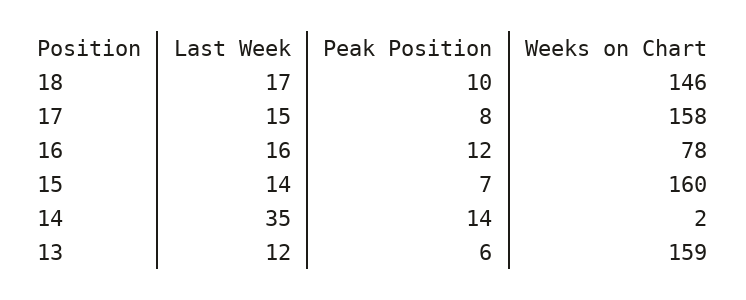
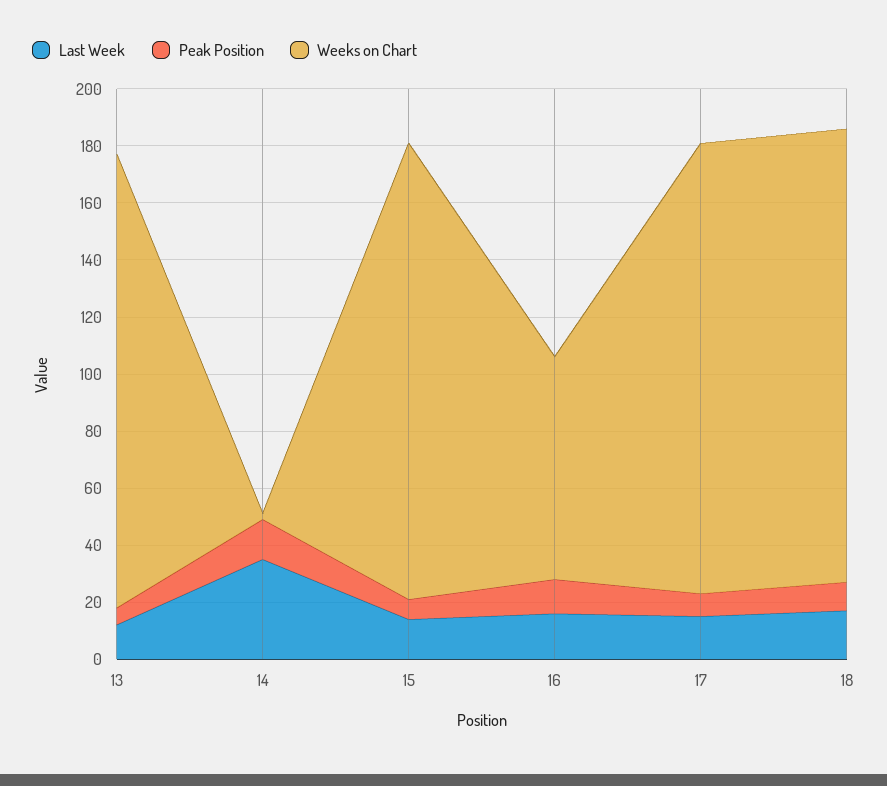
  {
    "Last Week": {
      "18": 17,
      "17": 15,
      "16": 16,
      "15": 14,
      "14": 35,
      "13": 12
    },
    "Peak Position": {
      "18": 10,
      "17": 8,
      "16": 12,
      "15": 7,
      "14": 14,
      "13": 6
    },
    "Weeks on Chart": {
-     "18": 146,
+     "18": 160,
      "17": 158,
      "16": 78,
      "15": 160,
      "14": 2,
      "13": 159
    }
  }

